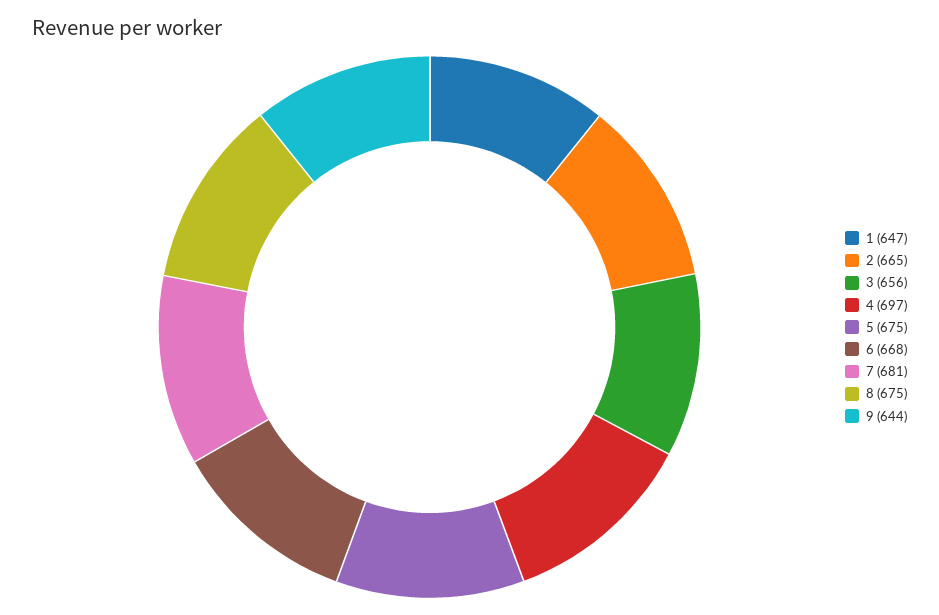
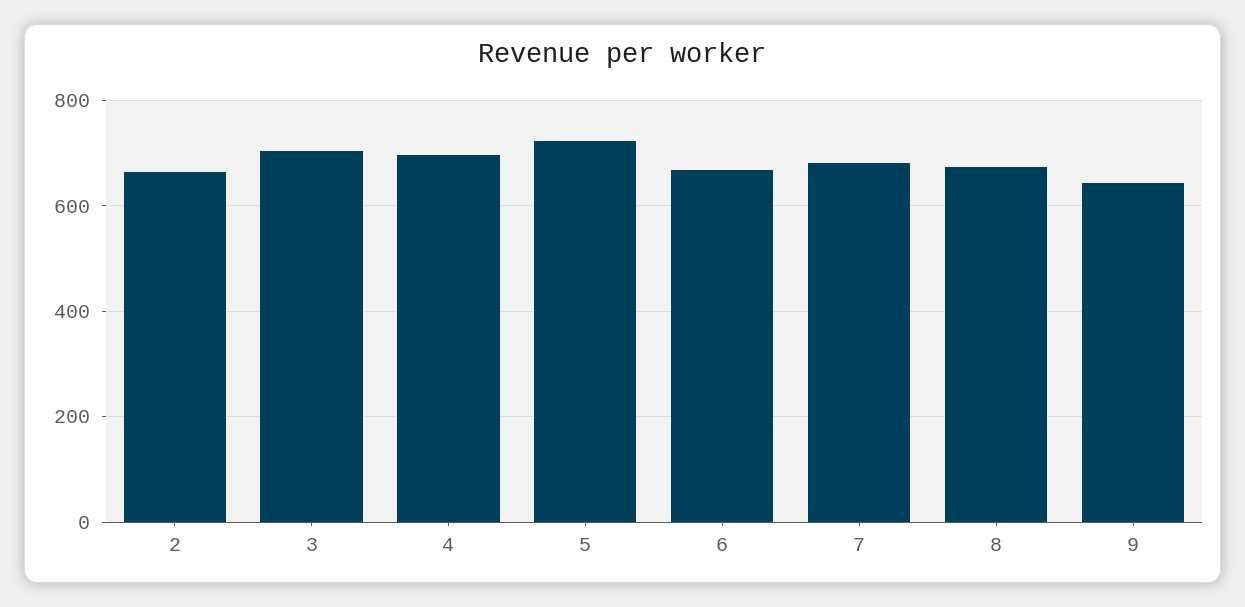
  {
-   "1": 647,
    "2": 665,
-   "3": 656,
+   "3": 700,
    "4": 697,
-   "5": 675,
+   "5": 720,
    "6": 668,
    "7": 681,
    "8": 675,
    "9": 644
  }

